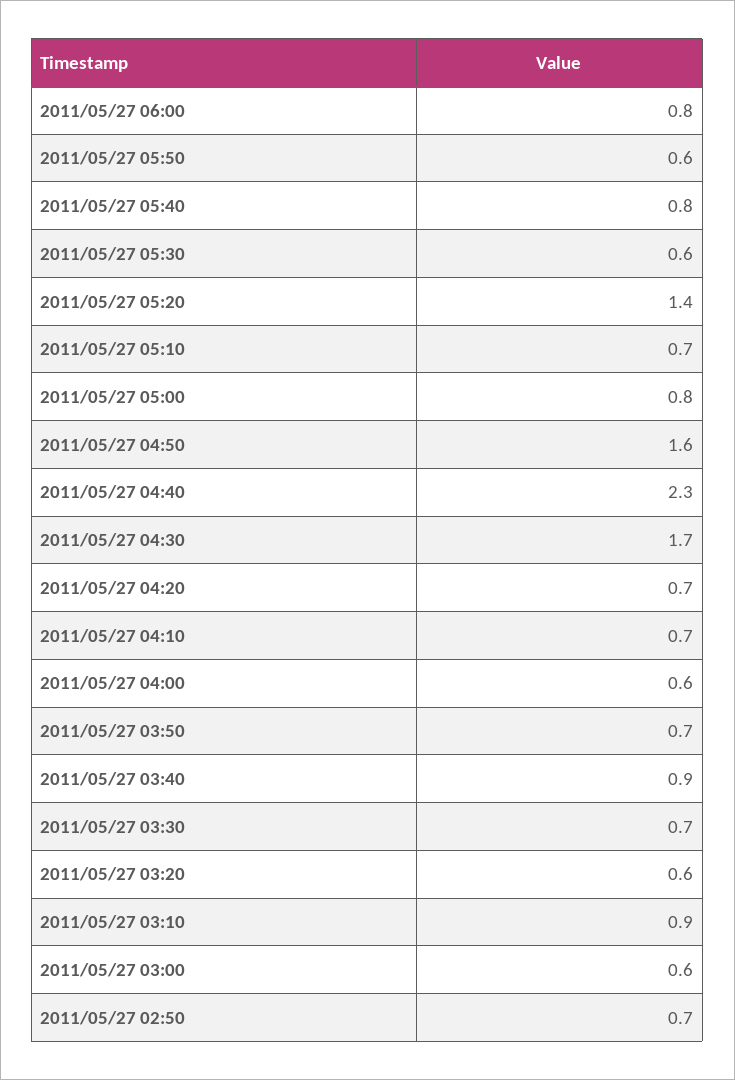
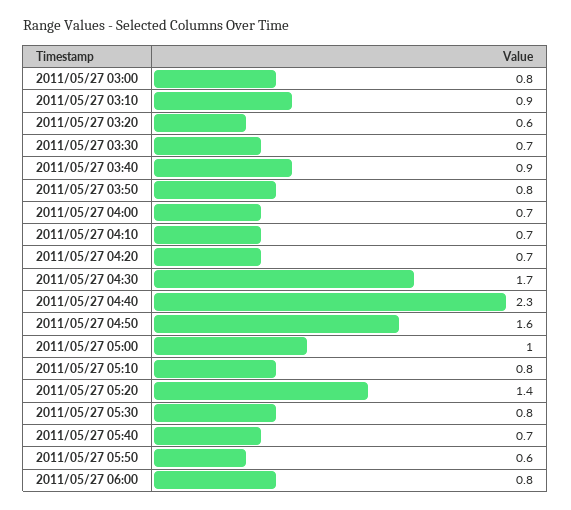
  {
    "2011/05/27 06:00": 0.8,
    "2011/05/27 05:50": 0.6,
-   "2011/05/27 05:40": 0.8,
+   "2011/05/27 05:40": 0.7,
-   "2011/05/27 05:30": 0.6,
+   "2011/05/27 05:30": 0.8,
    "2011/05/27 05:20": 1.4,
-   "2011/05/27 05:10": 0.7,
+   "2011/05/27 05:10": 0.8,
-   "2011/05/27 05:00": 0.8,
+   "2011/05/27 05:00": 1,
    "2011/05/27 04:50": 1.6,
    "2011/05/27 04:40": 2.3,
    "2011/05/27 04:30": 1.7,
    "2011/05/27 04:20": 0.7,
    "2011/05/27 04:10": 0.7,
-   "2011/05/27 04:00": 0.6,
+   "2011/05/27 04:00": 0.7,
-   "2011/05/27 03:50": 0.7,
+   "2011/05/27 03:50": 0.8,
    "2011/05/27 03:40": 0.9,
    "2011/05/27 03:30": 0.7,
    "2011/05/27 03:20": 0.6,
    "2011/05/27 03:10": 0.9,
-   "2011/05/27 03:00": 0.6,
+   "2011/05/27 03:00": 0.8
-   "2011/05/27 02:50": 0.7
  }

